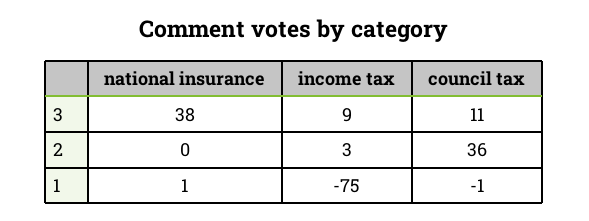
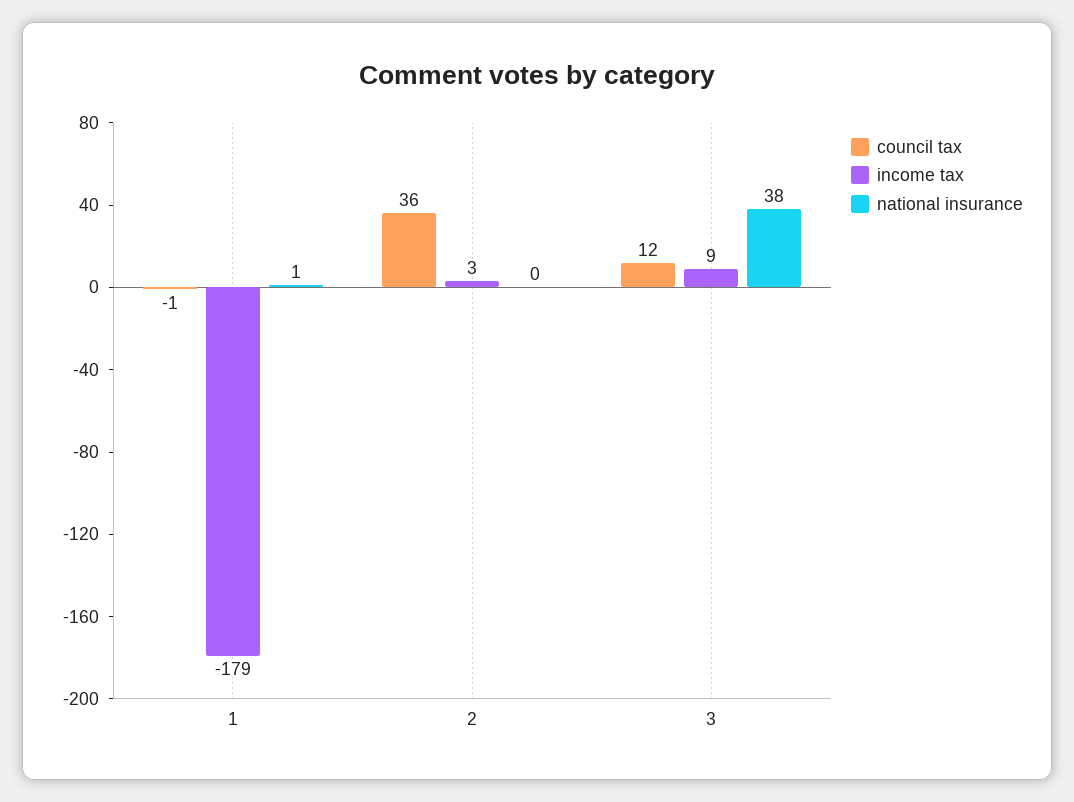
  {
    "national insurance": {
      "3": 38,
      "2": 0,
      "1": 1
    },
    "income tax": {
      "3": 9,
      "2": 3,
-     "1": -75
+     "1": -179
    },
    "council tax": {
-     "3": 11,
+     "3": 12,
      "2": 36,
      "1": -1
    }
  }

